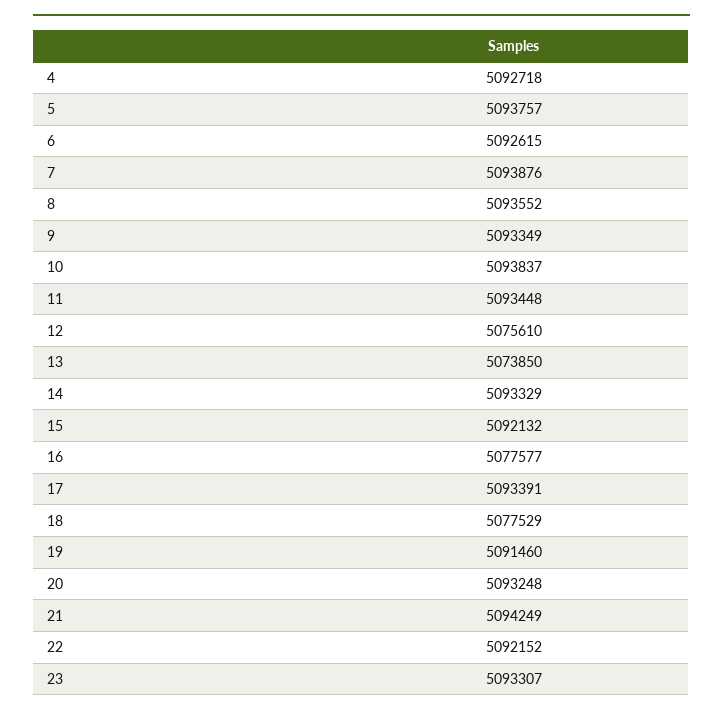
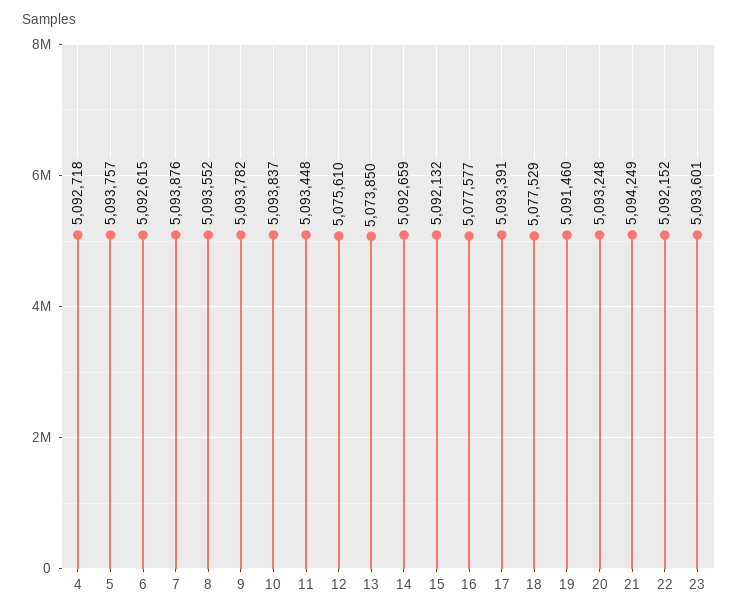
  {
    "4": 5092718,
    "5": 5093757,
    "6": 5092615,
    "7": 5093876,
    "8": 5093552,
-   "9": 5093349,
+   "9": 5093782,
    "10": 5093837,
    "11": 5093448,
    "12": 5075610,
    "13": 5073850,
-   "14": 5093329,
+   "14": 5092659,
    "15": 5092132,
    "16": 5077577,
    "17": 5093391,
    "18": 5077529,
    "19": 5091460,
    "20": 5093248,
    "21": 5094249,
    "22": 5092152,
-   "23": 5093307
+   "23": 5093601
  }

